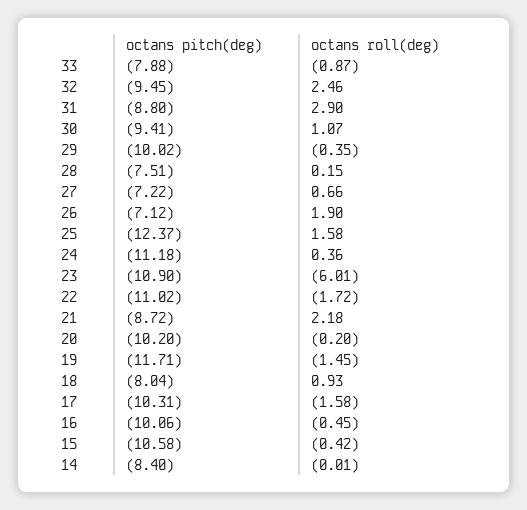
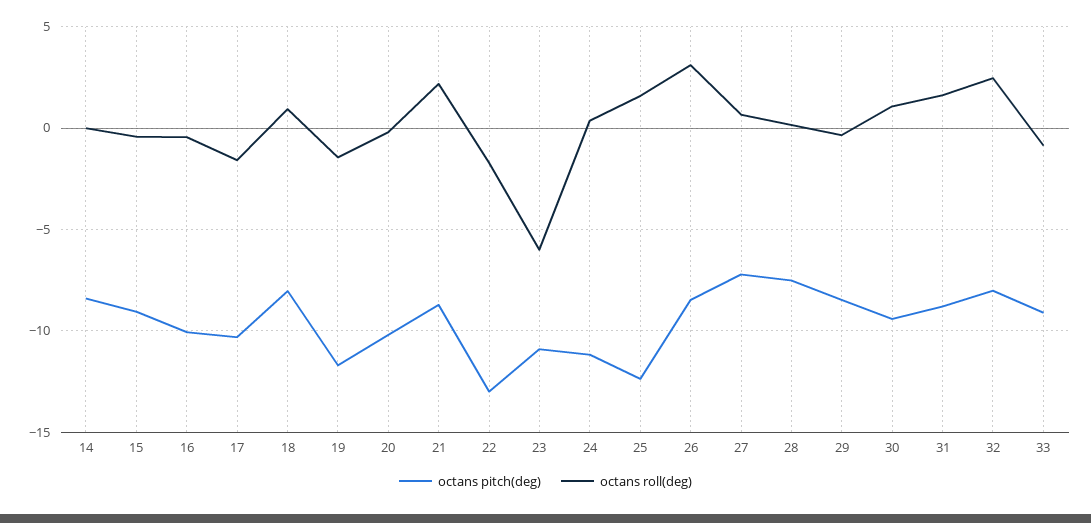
  {
    "octans pitch(deg)": {
-     "33": -7.88,
+     "33": -9,
-     "32": -9.45,
+     "32": -8,
      "31": -8.8,
      "30": -9.41,
-     "29": -10.02,
+     "29": -8.5,
      "28": -7.51,
      "27": -7.22,
-     "26": -7.12,
+     "26": -8.5,
      "25": -12.37,
      "24": -11.18,
      "23": -10.9,
-     "22": -11.02,
+     "22": -13,
      "21": -8.72,
      "20": -10.2,
      "19": -11.71,
      "18": -8.04,
      "17": -10.31,
      "16": -10.06,
-     "15": -10.58,
+     "15": -9,
      "14": -8.4
    },
    "octans roll(deg)": {
      "33": -0.87,
      "32": 2.46,
-     "31": 2.9,
+     "31": 1.5,
      "30": 1.07,
      "29": -0.35,
      "28": 0.15,
      "27": 0.66,
-     "26": 1.9,
+     "26": 3,
      "25": 1.58,
      "24": 0.36,
      "23": -6.01,
      "22": -1.72,
      "21": 2.18,
      "20": -0.2,
      "19": -1.45,
      "18": 0.93,
      "17": -1.58,
      "16": -0.45,
      "15": -0.42,
      "14": -0.01
    }
  }

